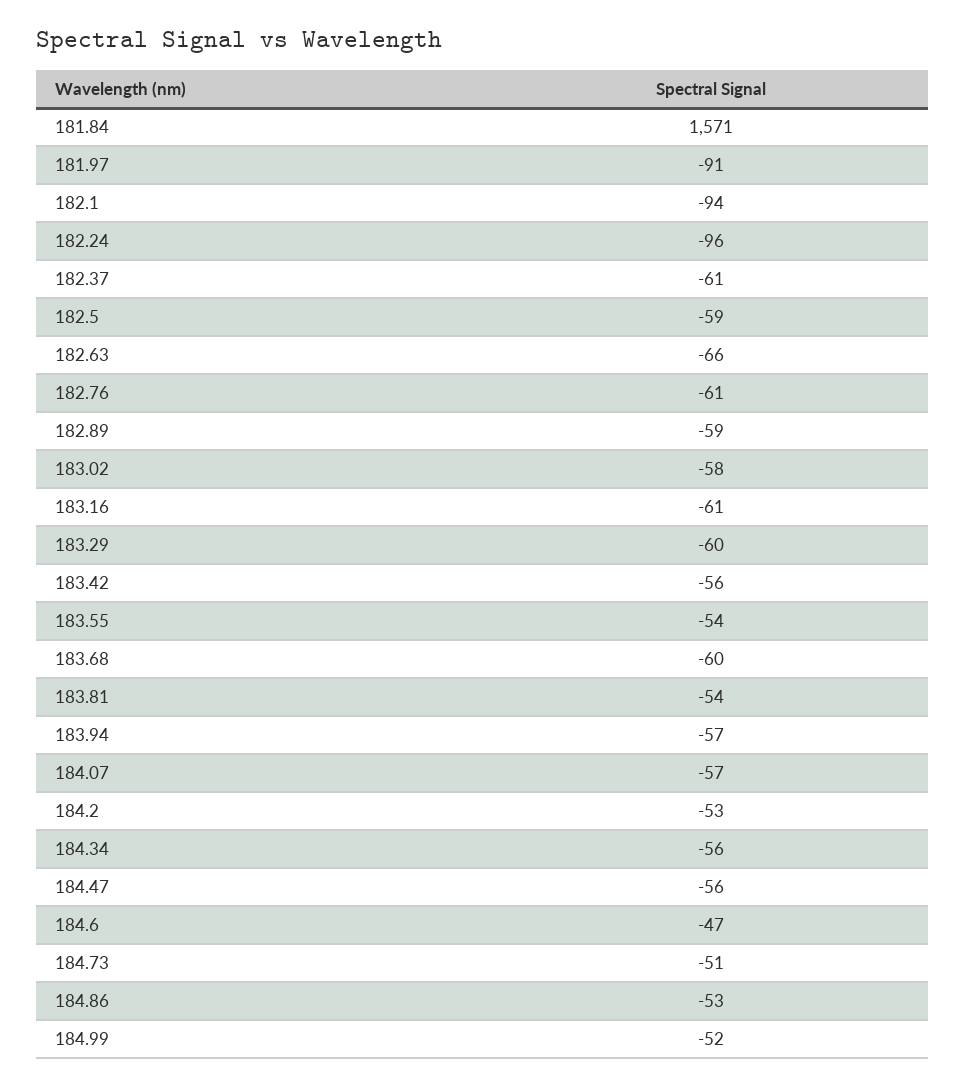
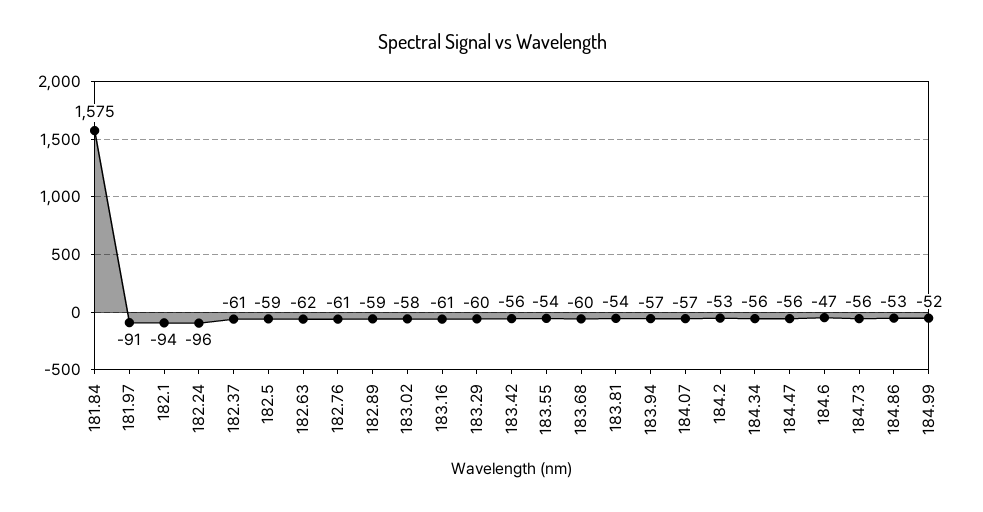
  {
-   "181.84": 1571,
+   "181.84": 1575,
    "181.97": -91,
    "182.1": -94,
    "182.24": -96,
    "182.37": -61,
    "182.5": -59,
-   "182.63": -66,
+   "182.63": -62,
    "182.76": -61,
    "182.89": -59,
    "183.02": -58,
    "183.16": -61,
    "183.29": -60,
    "183.42": -56,
    "183.55": -54,
    "183.68": -60,
    "183.81": -54,
    "183.94": -57,
    "184.07": -57,
    "184.2": -53,
    "184.34": -56,
    "184.47": -56,
    "184.6": -47,
-   "184.73": -51,
+   "184.73": -56,
    "184.86": -53,
    "184.99": -52
  }

